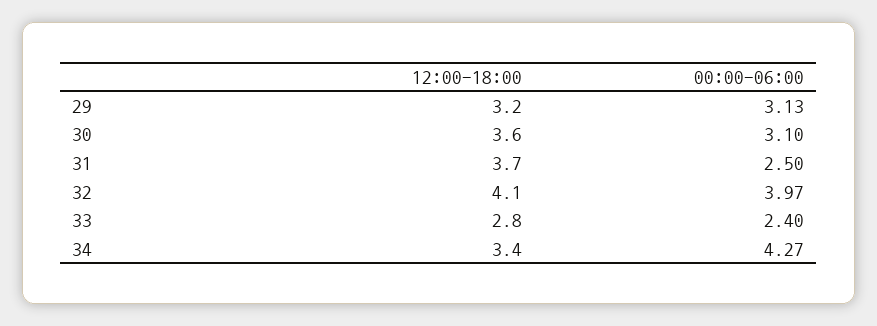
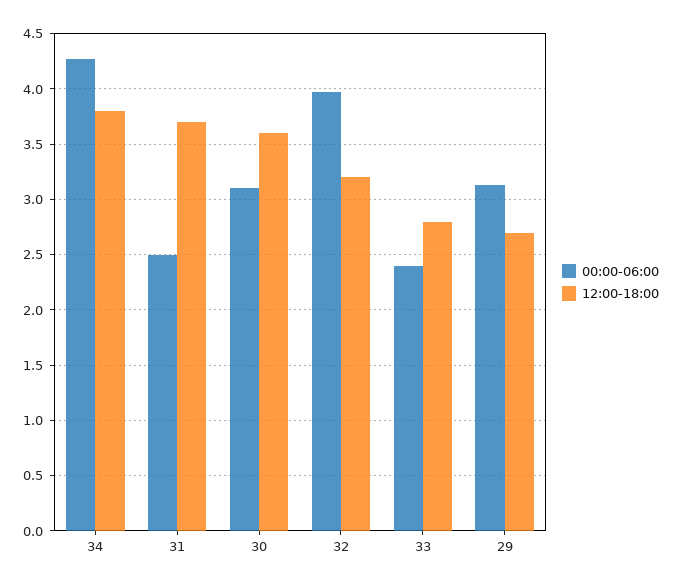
  {
    "12:00-18:00": {
-     "29": 3.2,
+     "29": 2.7,
      "30": 3.6,
      "31": 3.7,
-     "32": 4.1,
+     "32": 3.2,
      "33": 2.8,
-     "34": 3.4
+     "34": 3.8
    },
    "00:00-06:00": {
      "29": 3.13,
      "30": 3.1,
      "31": 2.5,
      "32": 3.97,
      "33": 2.4,
      "34": 4.27
    }
  }

